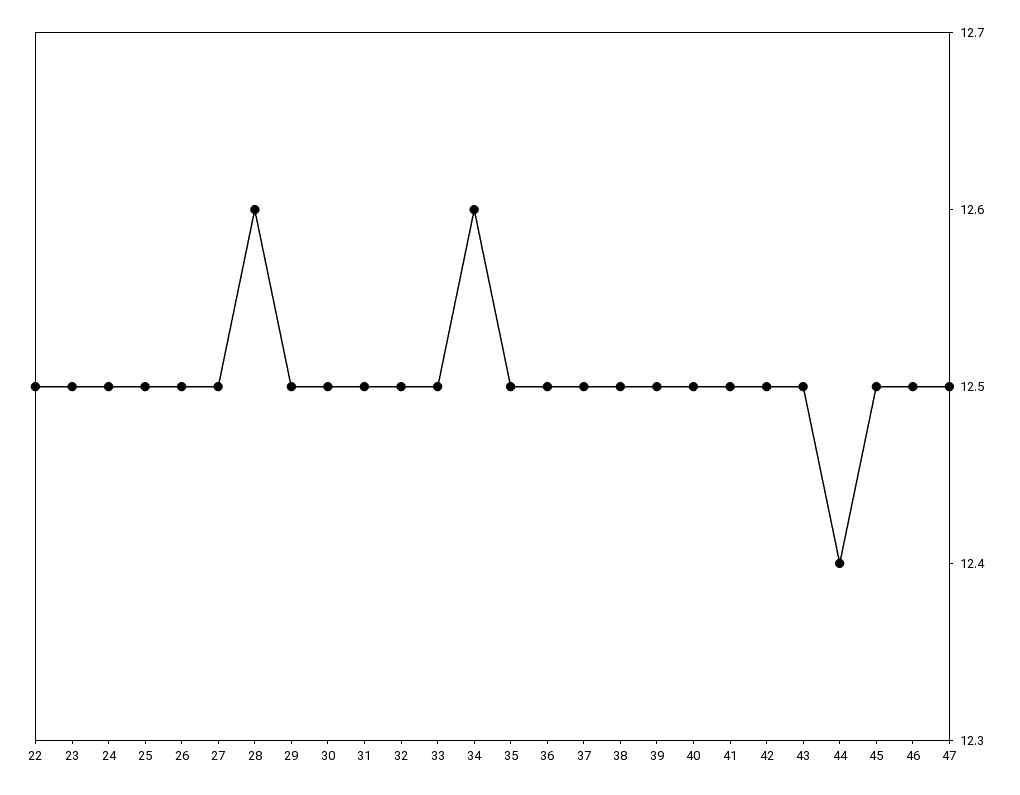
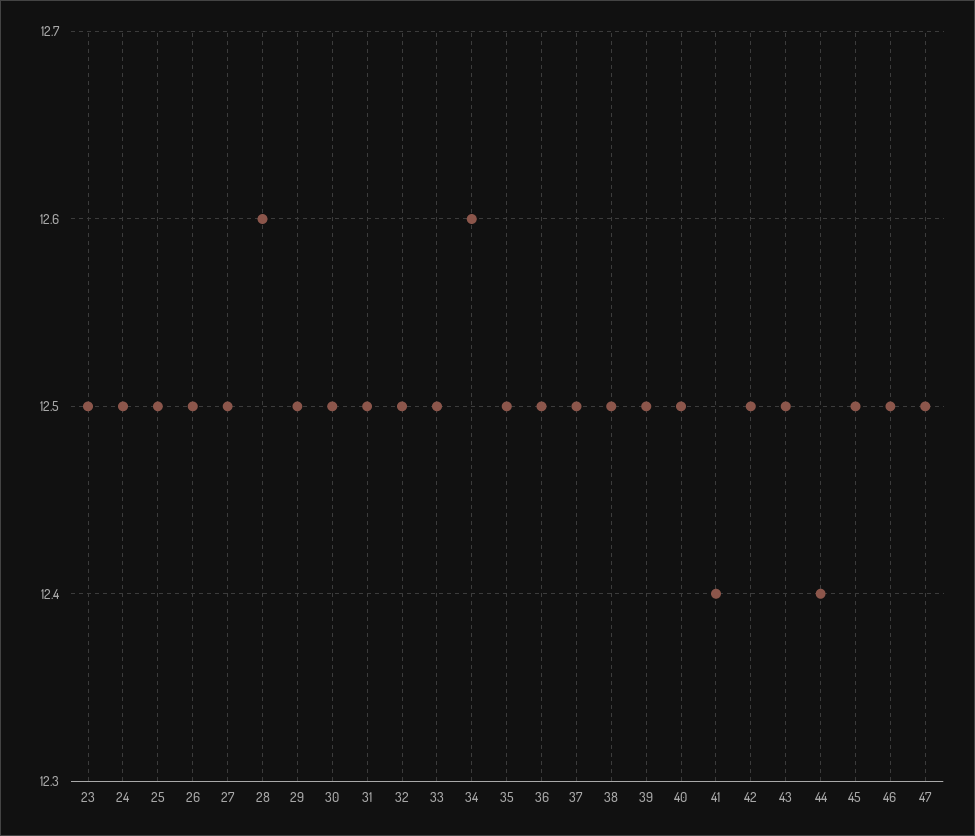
  {
-   "22": 12.5,
    "23": 12.5,
    "24": 12.5,
    "25": 12.5,
    "26": 12.5,
    "27": 12.5,
    "28": 12.6,
    "29": 12.5,
    "30": 12.5,
    "31": 12.5,
    "32": 12.5,
    "33": 12.5,
    "34": 12.6,
    "35": 12.5,
    "36": 12.5,
    "37": 12.5,
    "38": 12.5,
    "39": 12.5,
    "40": 12.5,
-   "41": 12.5,
+   "41": 12.4,
    "42": 12.5,
    "43": 12.5,
    "44": 12.4,
    "45": 12.5,
    "46": 12.5,
    "47": 12.5
  }

